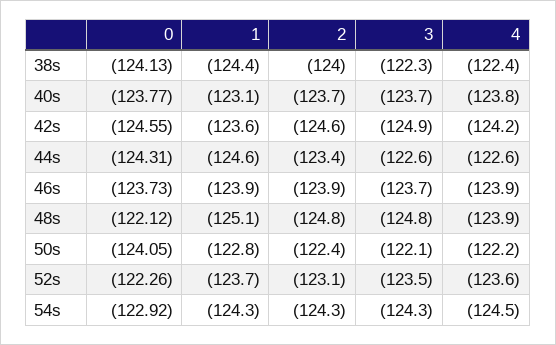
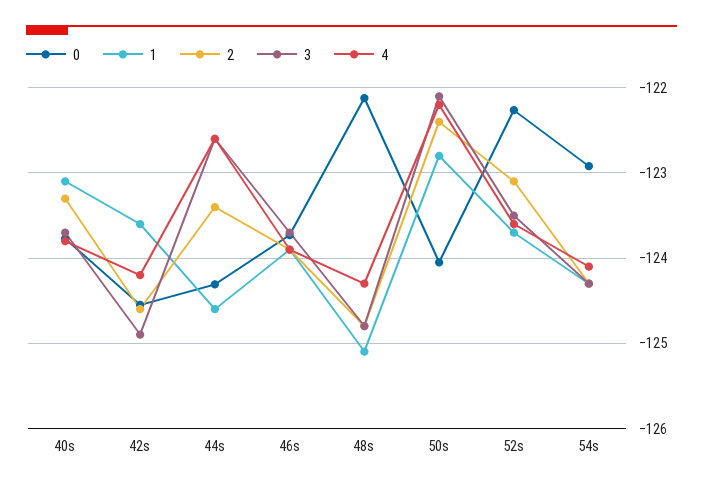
  {
    "0": {
-     "38s": -124.13,
      "40s": -123.77,
      "42s": -124.55,
      "44s": -124.31,
      "46s": -123.73,
      "48s": -122.12,
      "50s": -124.05,
      "52s": -122.26,
      "54s": -122.92
    },
    "1": {
-     "38s": -124.4,
      "40s": -123.1,
      "42s": -123.6,
      "44s": -124.6,
      "46s": -123.9,
      "48s": -125.1,
      "50s": -122.8,
      "52s": -123.7,
      "54s": -124.3
    },
    "2": {
-     "38s": -124,
-     "40s": -123.7,
+     "40s": -123.3,
      "42s": -124.6,
      "44s": -123.4,
      "46s": -123.9,
      "48s": -124.8,
      "50s": -122.4,
      "52s": -123.1,
      "54s": -124.3
    },
    "3": {
-     "38s": -122.3,
      "40s": -123.7,
      "42s": -124.9,
      "44s": -122.6,
      "46s": -123.7,
      "48s": -124.8,
      "50s": -122.1,
      "52s": -123.5,
      "54s": -124.3
    },
    "4": {
-     "38s": -122.4,
      "40s": -123.8,
      "42s": -124.2,
      "44s": -122.6,
      "46s": -123.9,
-     "48s": -123.9,
+     "48s": -124.3,
      "50s": -122.2,
      "52s": -123.6,
-     "54s": -124.5
+     "54s": -124.1
    }
  }

